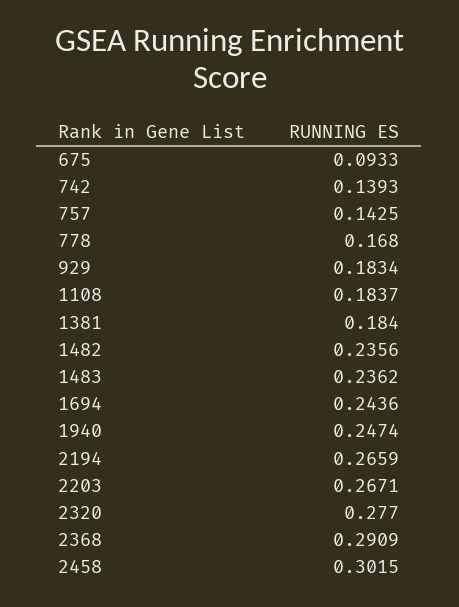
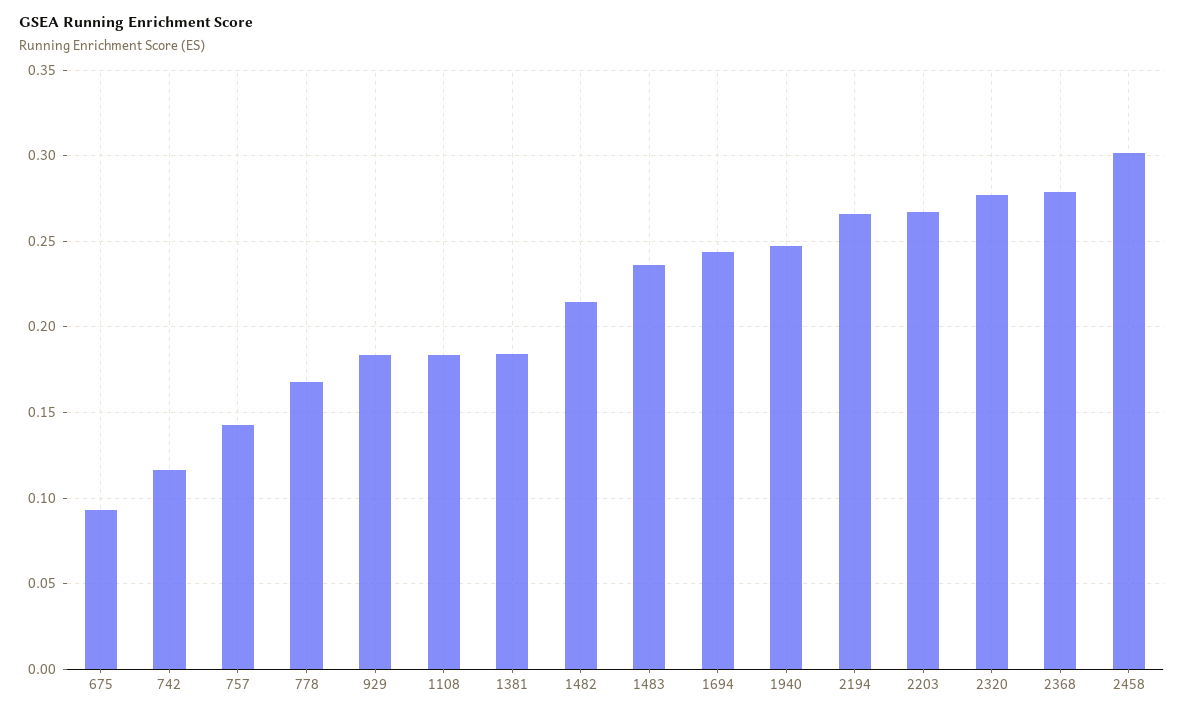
  {
    "675": 0.0933,
-   "742": 0.1393,
+   "742": 0.115,
    "757": 0.1425,
    "778": 0.168,
    "929": 0.1834,
    "1108": 0.1837,
    "1381": 0.184,
-   "1482": 0.2356,
+   "1482": 0.215,
    "1483": 0.2362,
    "1694": 0.2436,
    "1940": 0.2474,
    "2194": 0.2659,
    "2203": 0.2671,
    "2320": 0.277,
-   "2368": 0.2909,
+   "2368": 0.28,
    "2458": 0.3015
  }

